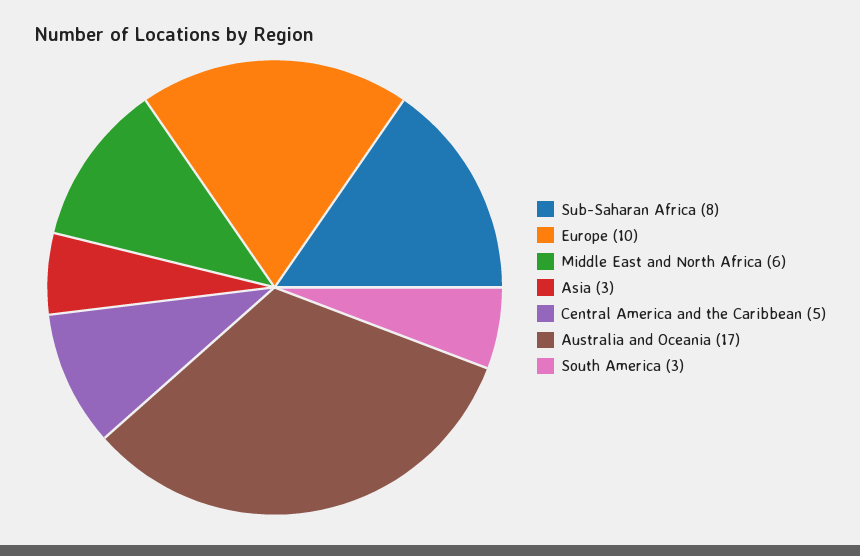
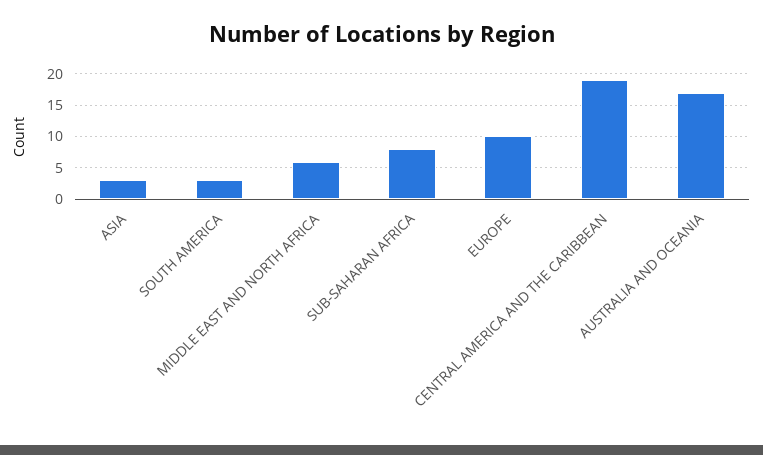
  {
    "Sub-Saharan Africa": 8,
    "Europe": 10,
    "Middle East and North Africa": 6,
    "Asia": 3,
-   "Central America and the Caribbean": 5,
+   "Central America and the Caribbean": 19,
    "Australia and Oceania": 17,
    "South America": 3
  }

